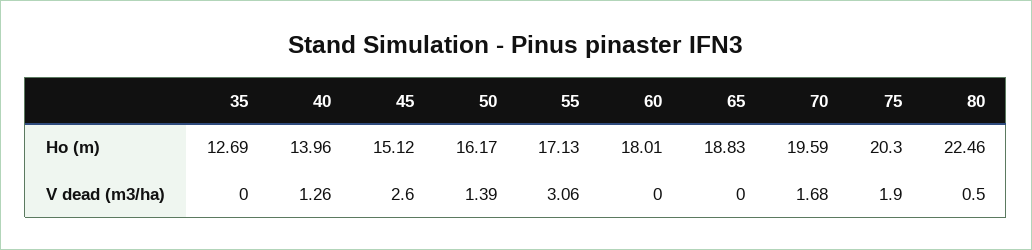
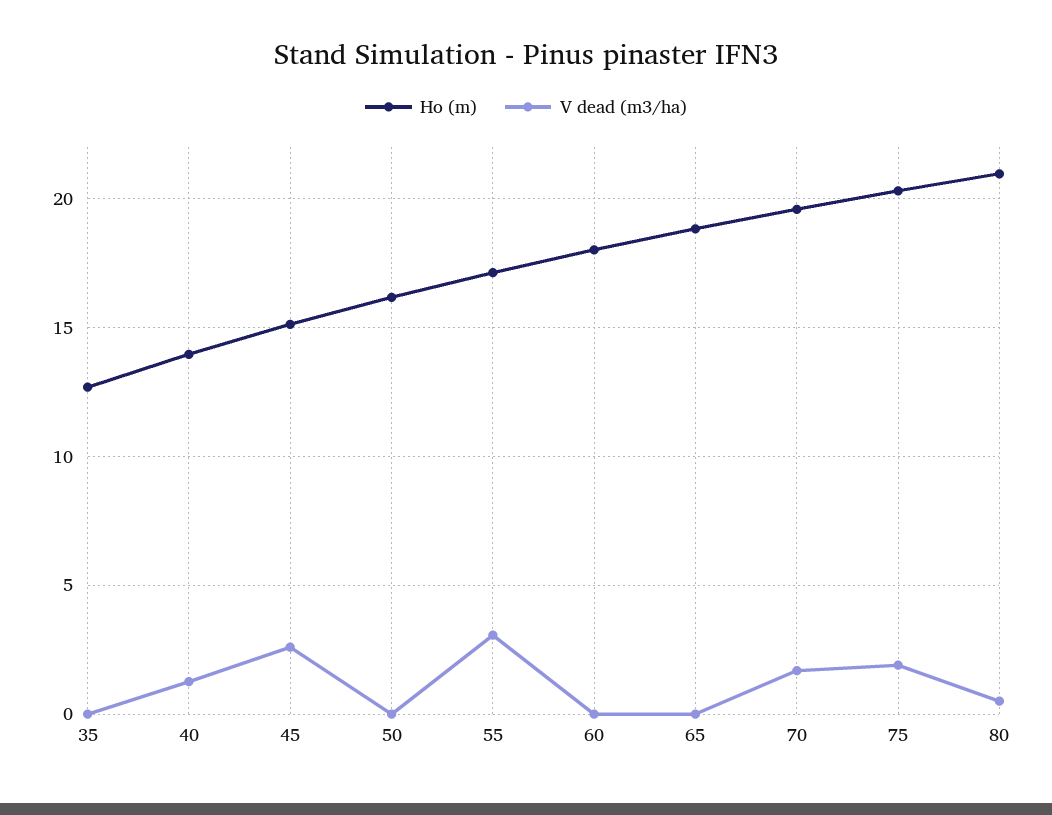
  {
    "Ho (m)": {
      "35": 12.69,
      "40": 13.96,
      "45": 15.12,
      "50": 16.17,
      "55": 17.13,
      "60": 18.01,
      "65": 18.83,
      "70": 19.59,
      "75": 20.3,
-     "80": 22.46
+     "80": 21
    },
    "V dead (m3/ha)": {
      "35": 0,
      "40": 1.26,
      "45": 2.6,
-     "50": 1.39,
+     "50": 0,
      "55": 3.06,
      "60": 0,
      "65": 0,
      "70": 1.68,
      "75": 1.9,
      "80": 0.5
    }
  }

